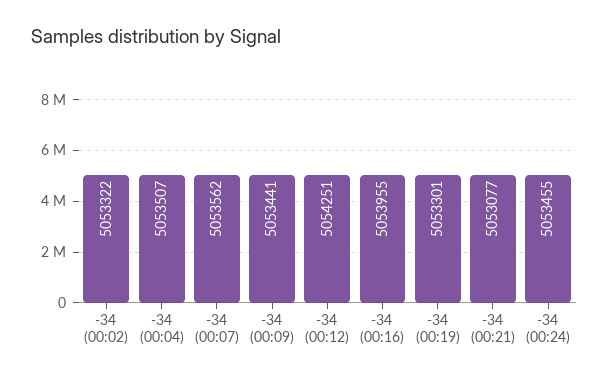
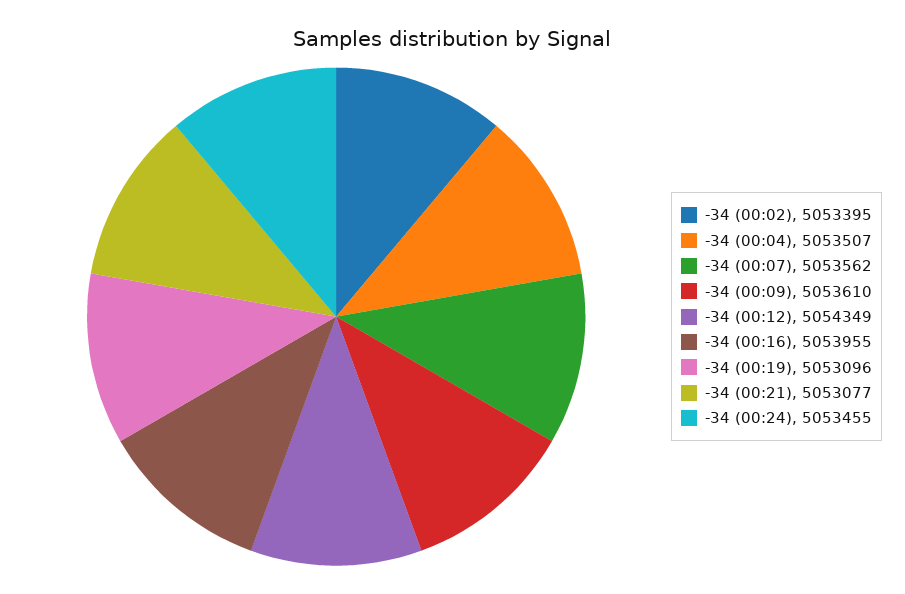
  {
-   "-34 (00:02)": 5053322,
+   "-34 (00:02)": 5053395,
    "-34 (00:04)": 5053507,
    "-34 (00:07)": 5053562,
-   "-34 (00:09)": 5053441,
+   "-34 (00:09)": 5053610,
-   "-34 (00:12)": 5054251,
+   "-34 (00:12)": 5054349,
    "-34 (00:16)": 5053955,
-   "-34 (00:19)": 5053301,
+   "-34 (00:19)": 5053096,
    "-34 (00:21)": 5053077,
    "-34 (00:24)": 5053455
  }

